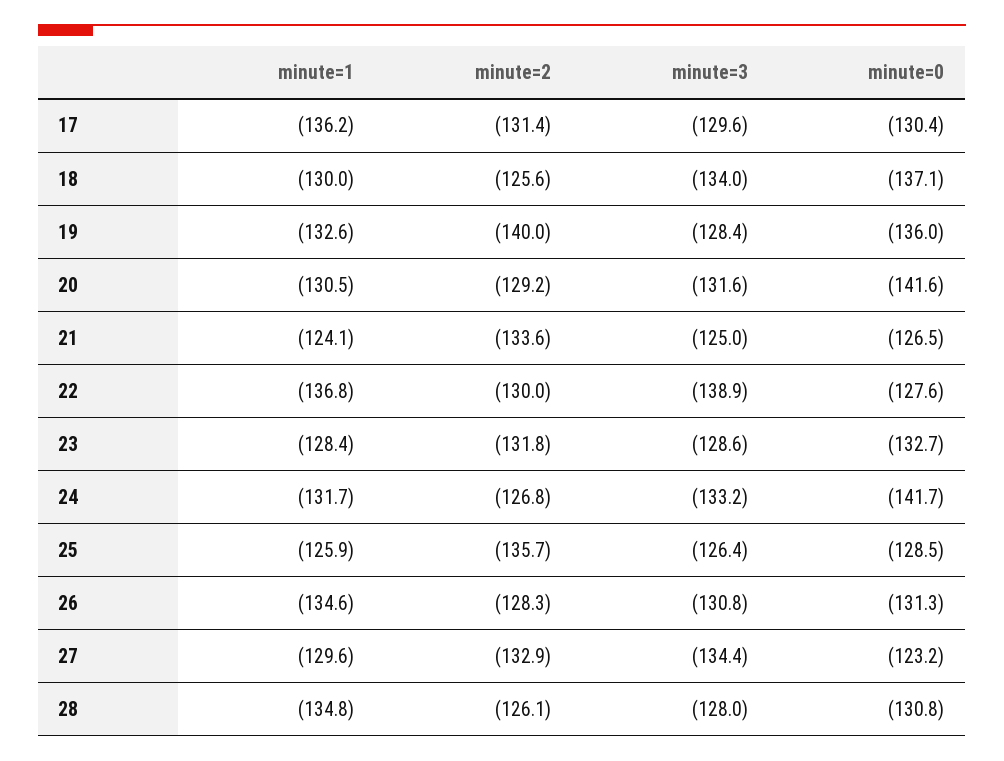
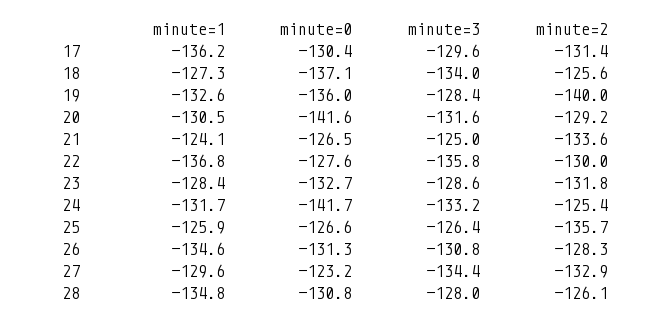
  {
    "minute=1": {
      "17": -136.2,
-     "18": -130,
+     "18": -127.3,
      "19": -132.6,
      "20": -130.5,
      "21": -124.1,
      "22": -136.8,
      "23": -128.4,
      "24": -131.7,
      "25": -125.9,
      "26": -134.6,
      "27": -129.6,
      "28": -134.8
    },
    "minute=2": {
      "17": -131.4,
      "18": -125.6,
      "19": -140,
      "20": -129.2,
      "21": -133.6,
      "22": -130,
      "23": -131.8,
-     "24": -126.8,
+     "24": -125.4,
      "25": -135.7,
      "26": -128.3,
      "27": -132.9,
      "28": -126.1
    },
    "minute=3": {
      "17": -129.6,
      "18": -134,
      "19": -128.4,
      "20": -131.6,
      "21": -125,
-     "22": -138.9,
+     "22": -135.8,
      "23": -128.6,
      "24": -133.2,
      "25": -126.4,
      "26": -130.8,
      "27": -134.4,
      "28": -128
    },
    "minute=0": {
      "17": -130.4,
      "18": -137.1,
      "19": -136,
      "20": -141.6,
      "21": -126.5,
      "22": -127.6,
      "23": -132.7,
      "24": -141.7,
-     "25": -128.5,
+     "25": -126.6,
      "26": -131.3,
      "27": -123.2,
      "28": -130.8
    }
  }

